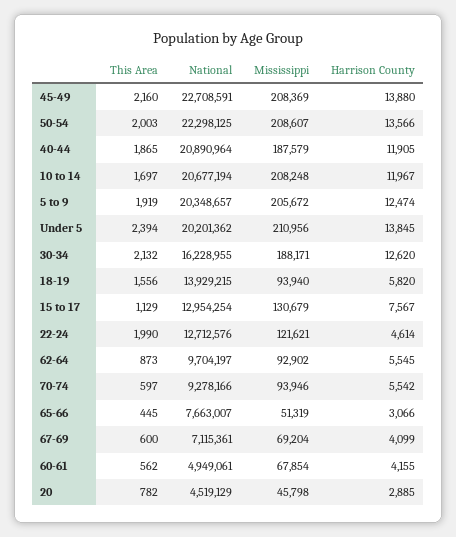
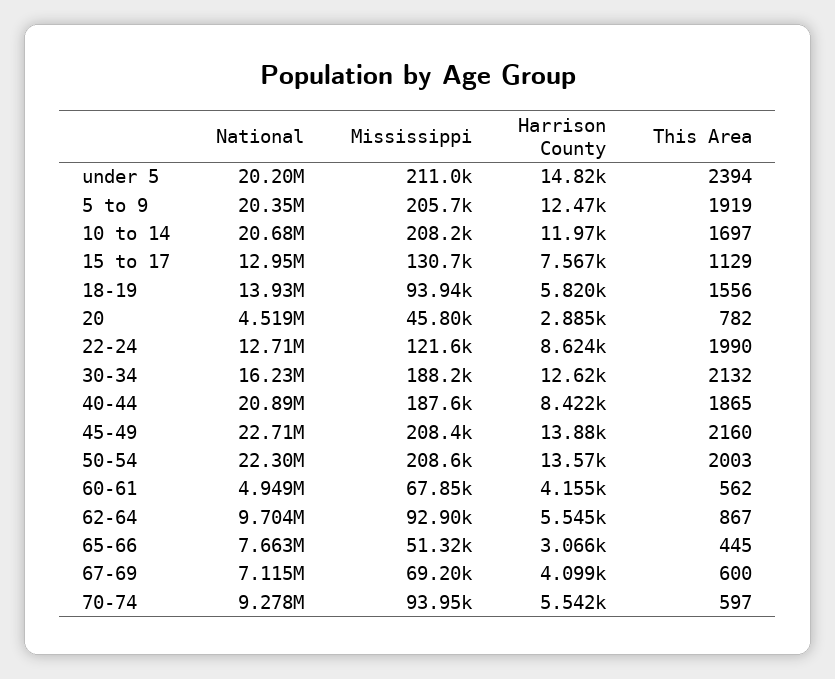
  {
    "This Area": {
      "45-49": 2160,
      "50-54": 2003,
      "40-44": 1865,
      "10 to 14": 1697,
      "5 to 9": 1919,
      "Under 5": 2394,
      "30-34": 2132,
      "18-19": 1556,
      "15 to 17": 1129,
      "22-24": 1990,
-     "62-64": 873,
+     "62-64": 867,
      "70-74": 597,
      "65-66": 445,
      "67-69": 600,
      "60-61": 562,
      "20": 782
    },
    "National": {
      "45-49": 22708591,
      "50-54": 22298125,
      "40-44": 20890964,
      "10 to 14": 20677194,
      "5 to 9": 20348657,
      "Under 5": 20201362,
      "30-34": 16228955,
      "18-19": 13929215,
      "15 to 17": 12954254,
      "22-24": 12712576,
      "62-64": 9704197,
      "70-74": 9278166,
      "65-66": 7663007,
      "67-69": 7115361,
      "60-61": 4949061,
      "20": 4519129
    },
    "Mississippi": {
      "45-49": 208369,
      "50-54": 208607,
      "40-44": 187579,
      "10 to 14": 208248,
      "5 to 9": 205672,
      "Under 5": 210956,
      "30-34": 188171,
      "18-19": 93940,
      "15 to 17": 130679,
      "22-24": 121621,
      "62-64": 92902,
      "70-74": 93946,
      "65-66": 51319,
      "67-69": 69204,
      "60-61": 67854,
      "20": 45798
    },
    "Harrison County": {
      "45-49": 13880,
      "50-54": 13566,
-     "40-44": 11905,
+     "40-44": 8422,
      "10 to 14": 11967,
      "5 to 9": 12474,
-     "Under 5": 13845,
+     "Under 5": 14820,
      "30-34": 12620,
      "18-19": 5820,
      "15 to 17": 7567,
-     "22-24": 4614,
+     "22-24": 8624,
      "62-64": 5545,
      "70-74": 5542,
      "65-66": 3066,
      "67-69": 4099,
      "60-61": 4155,
      "20": 2885
    }
  }

